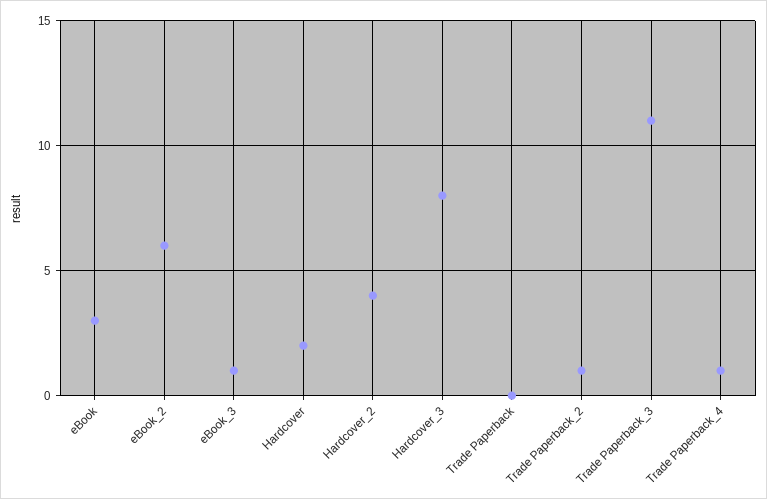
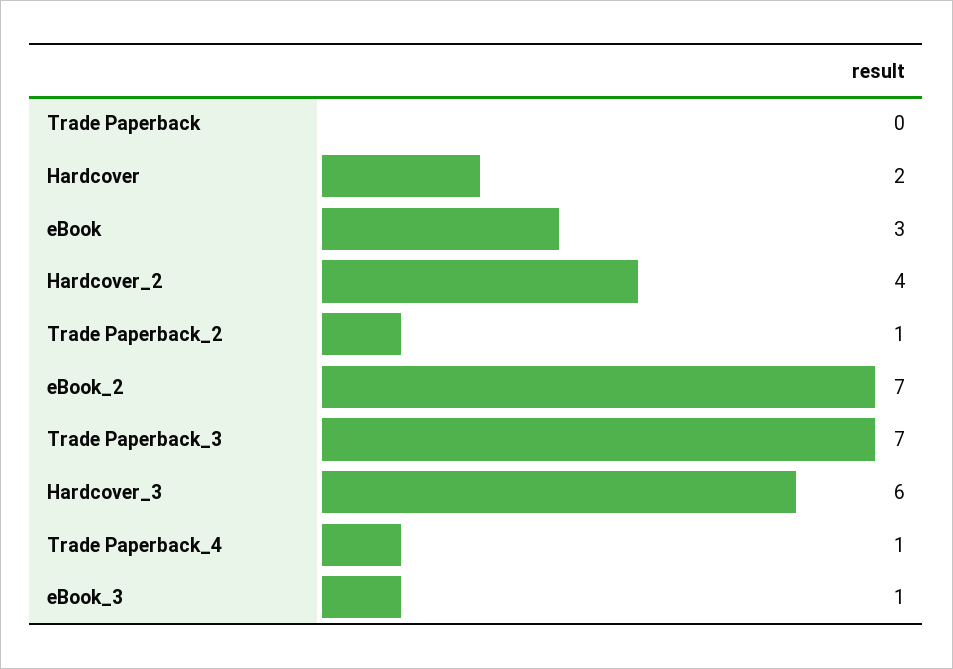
  {
    "eBook": 3,
-   "eBook_2": 6,
+   "eBook_2": 7,
    "eBook_3": 1,
    "Hardcover": 2,
    "Hardcover_2": 4,
-   "Hardcover_3": 8,
+   "Hardcover_3": 6,
    "Trade Paperback": 0,
    "Trade Paperback_2": 1,
-   "Trade Paperback_3": 11,
+   "Trade Paperback_3": 7,
    "Trade Paperback_4": 1
  }

